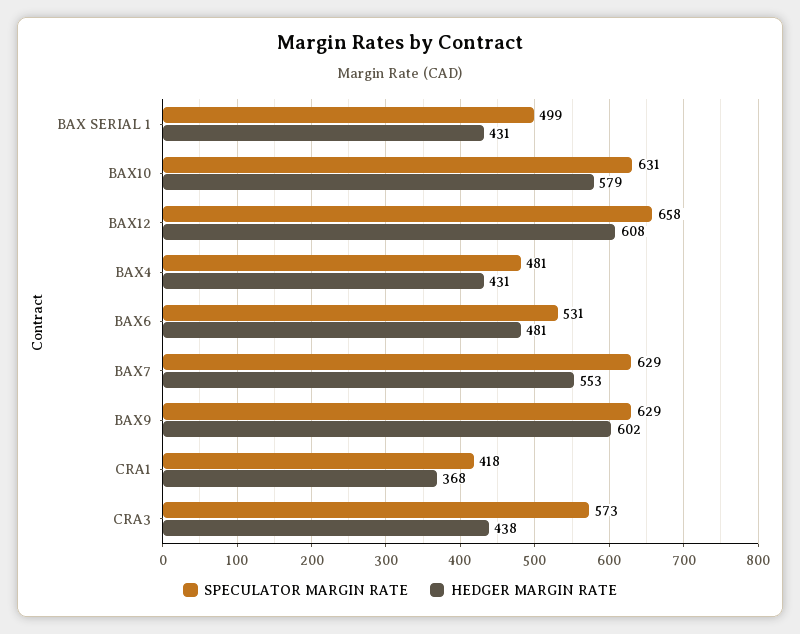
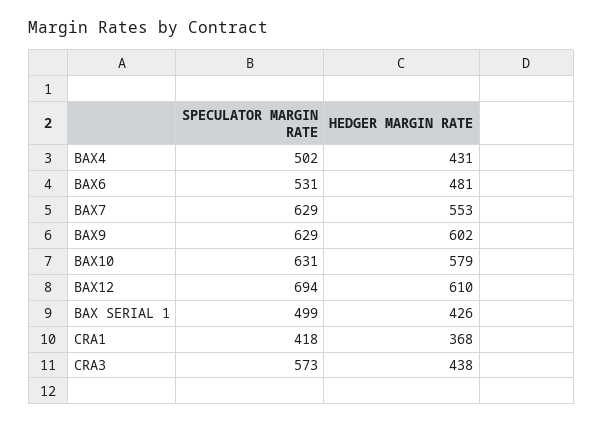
  {
    "SPECULATOR MARGIN RATE": {
      "BAX SERIAL 1": 499,
      "BAX10": 631,
-     "BAX12": 658,
+     "BAX12": 694,
-     "BAX4": 481,
+     "BAX4": 502,
      "BAX6": 531,
      "BAX7": 629,
      "BAX9": 629,
      "CRA1": 418,
      "CRA3": 573
    },
    "HEDGER MARGIN RATE": {
-     "BAX SERIAL 1": 431,
+     "BAX SERIAL 1": 426,
      "BAX10": 579,
-     "BAX12": 608,
+     "BAX12": 610,
      "BAX4": 431,
      "BAX6": 481,
      "BAX7": 553,
      "BAX9": 602,
      "CRA1": 368,
      "CRA3": 438
    }
  }

